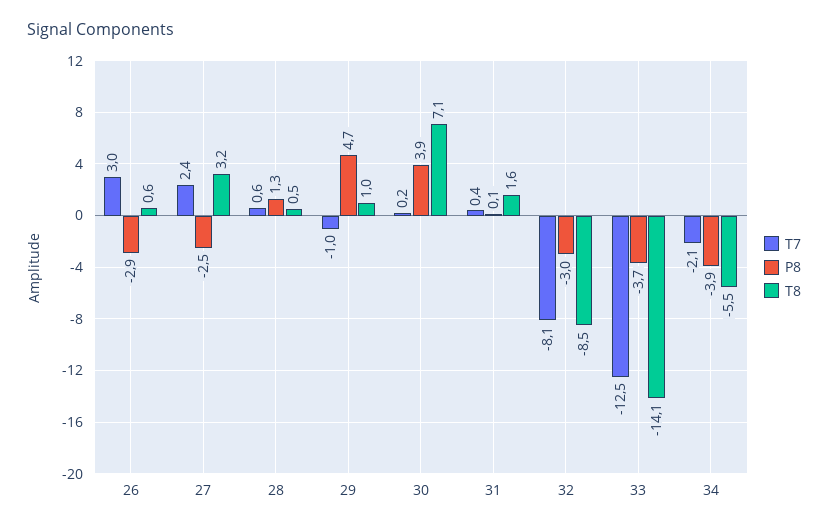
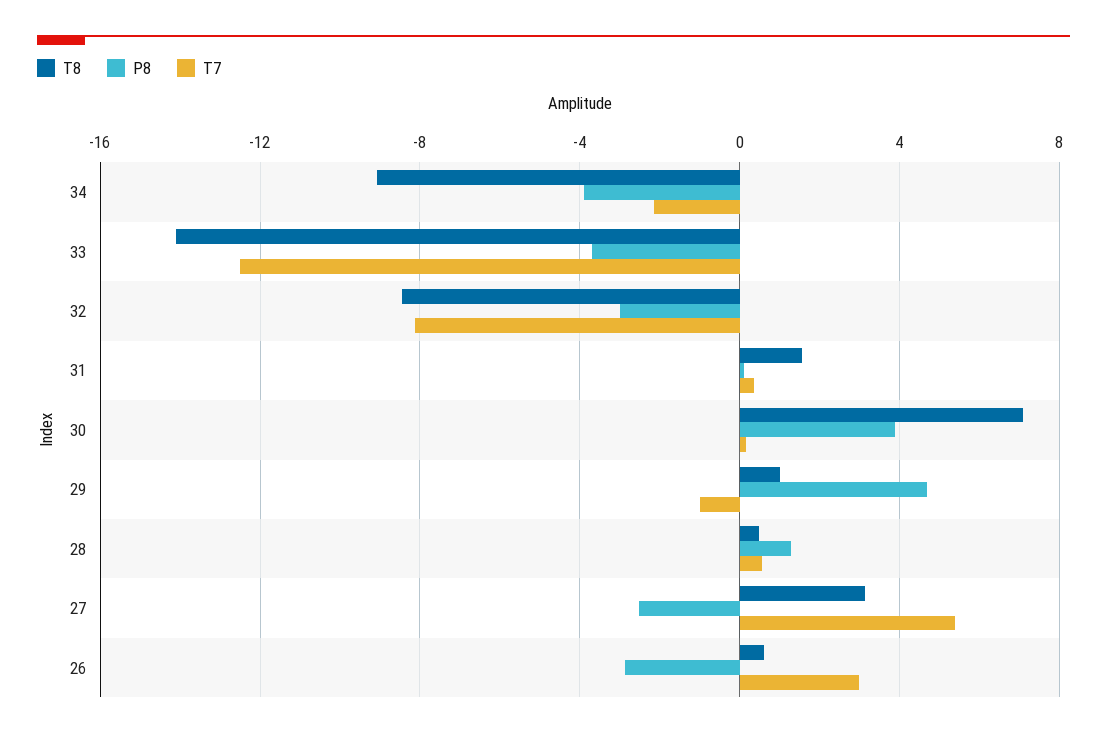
  {
    "T7": {
      "26": 3,
-     "27": 2.4,
+     "27": 5.5,
      "28": 0.6,
      "29": -1,
      "30": 0.2,
      "31": 0.4,
      "32": -8.1,
      "33": -12.5,
      "34": -2.1
    },
    "P8": {
      "26": -2.9,
      "27": -2.5,
      "28": 1.3,
      "29": 4.7,
      "30": 3.9,
      "31": 0.1,
      "32": -3,
      "33": -3.7,
      "34": -3.9
    },
    "T8": {
      "26": 0.6,
      "27": 3.2,
      "28": 0.5,
      "29": 1,
      "30": 7.1,
      "31": 1.6,
      "32": -8.5,
      "33": -14.1,
-     "34": -5.5
+     "34": -9
    }
  }

